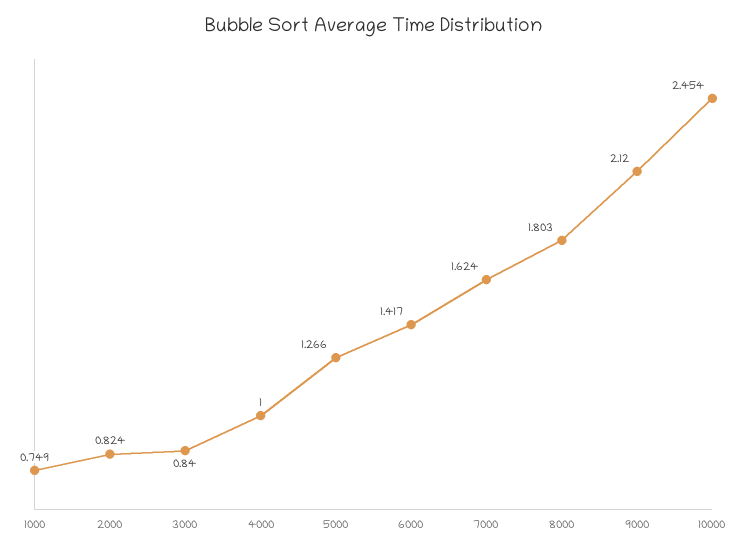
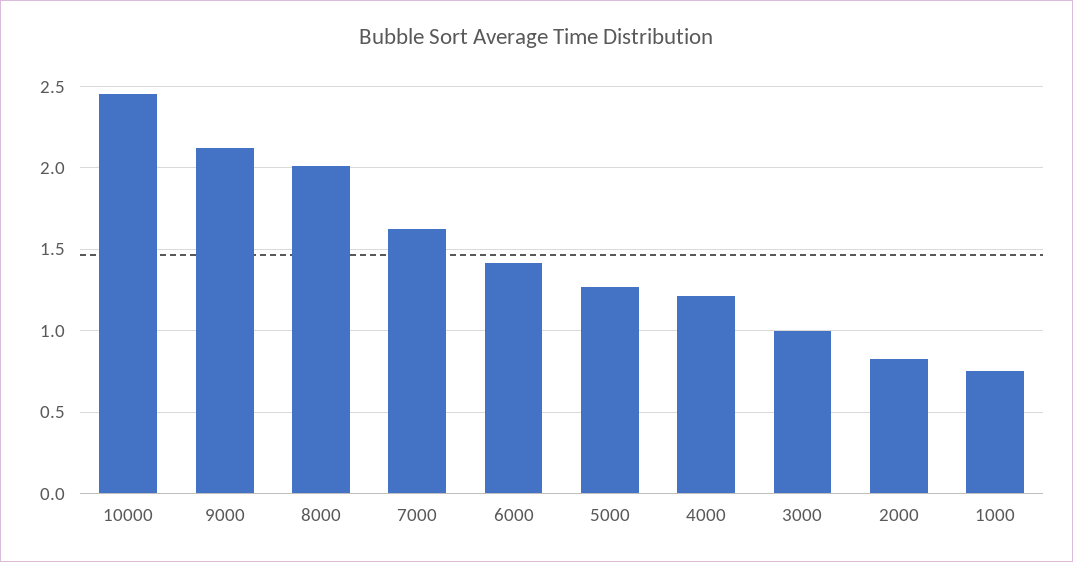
  {
    "1000": 0.749,
    "2000": 0.824,
-   "3000": 0.84,
+   "3000": 1,
-   "4000": 1,
+   "4000": 1.2,
    "5000": 1.266,
    "6000": 1.417,
    "7000": 1.624,
-   "8000": 1.803,
+   "8000": 2,
    "9000": 2.12,
    "10000": 2.454
  }

